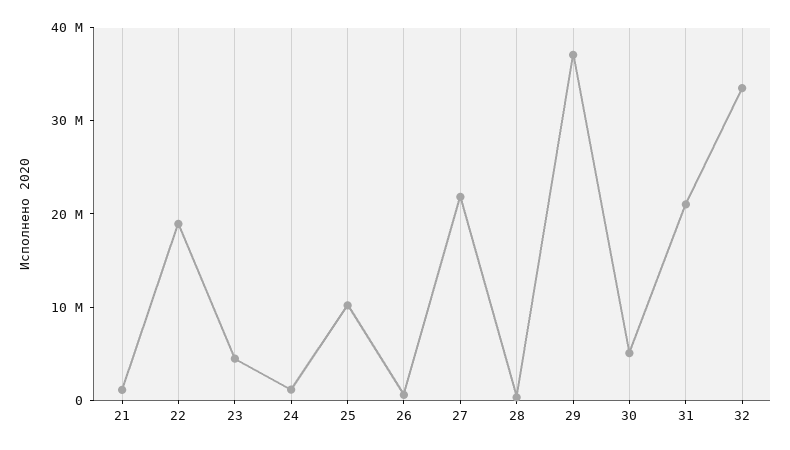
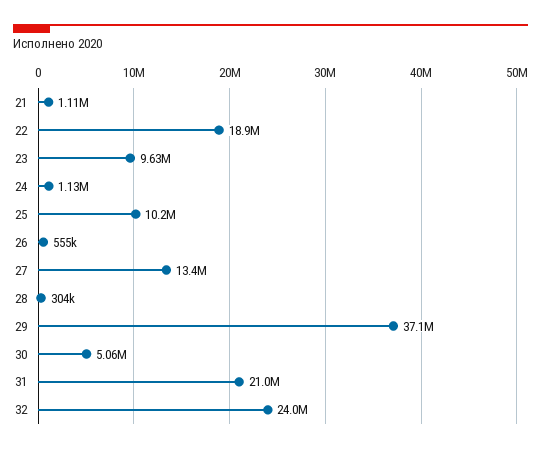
  {
    "21": 1110000,
    "22": 18900000,
-   "23": 4000000,
+   "23": 9630000,
    "24": 1130000,
    "25": 10200000,
    "26": 555000,
-   "27": 22000000,
+   "27": 13400000,
    "28": 304000,
    "29": 37100000,
    "30": 5060000,
    "31": 21000000,
-   "32": 34000000
+   "32": 24000000
  }

